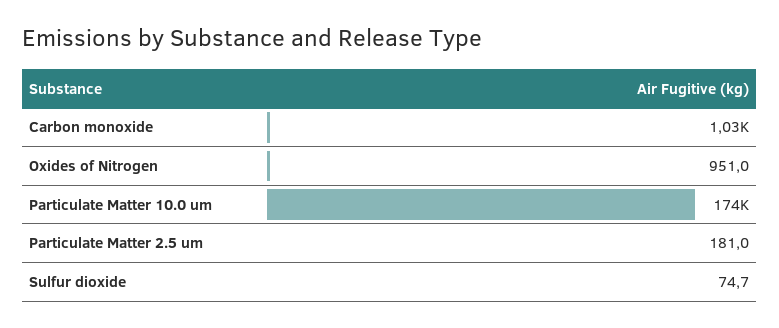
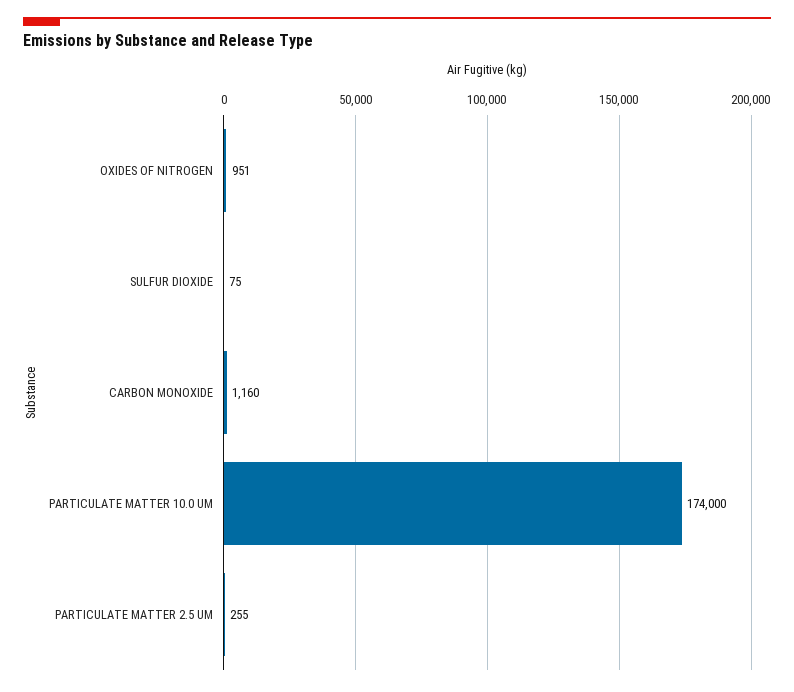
  {
-   "Carbon monoxide": 1030,
+   "Carbon monoxide": 1160,
    "Oxides of Nitrogen": 951,
    "Particulate Matter 10.0 um": 174000,
-   "Particulate Matter 2.5 um": 181,
+   "Particulate Matter 2.5 um": 255,
    "Sulfur dioxide": 74.7
  }

